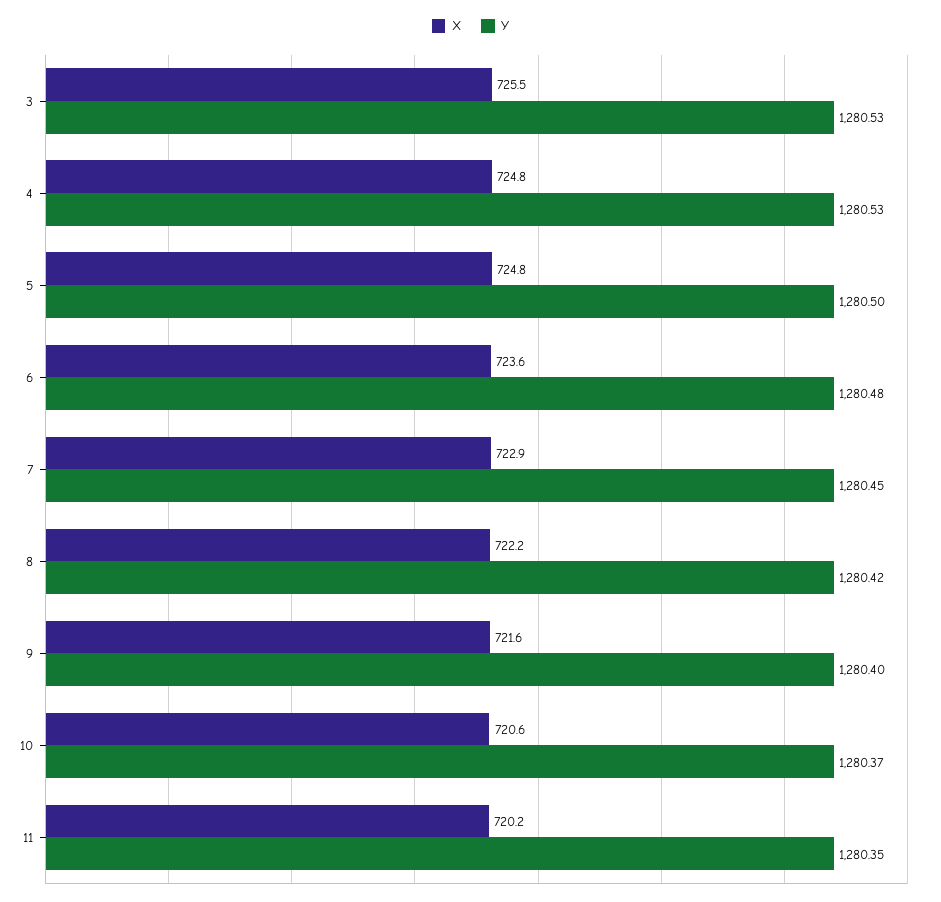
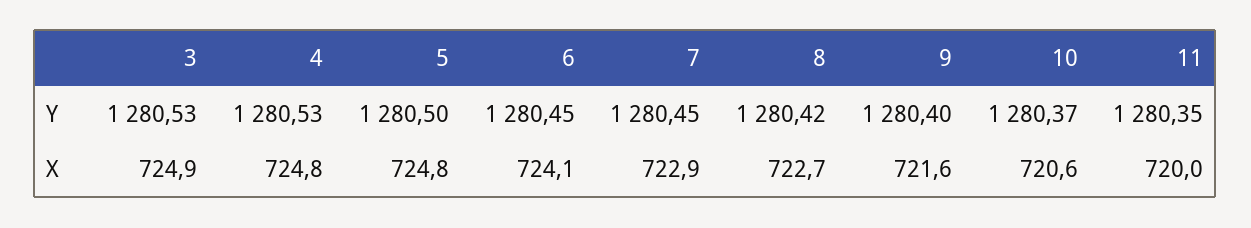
  {
    "X": {
-     "3": 725.5,
+     "3": 724.9,
      "4": 724.8,
      "5": 724.8,
-     "6": 723.6,
+     "6": 724.1,
      "7": 722.9,
-     "8": 722.2,
+     "8": 722.7,
      "9": 721.6,
      "10": 720.6,
-     "11": 720.2
+     "11": 720
    },
    "Y": {
      "3": 1280.53,
      "4": 1280.53,
      "5": 1280.5,
-     "6": 1280.48,
+     "6": 1280.45,
      "7": 1280.45,
      "8": 1280.42,
      "9": 1280.4,
      "10": 1280.37,
      "11": 1280.35
    }
  }

